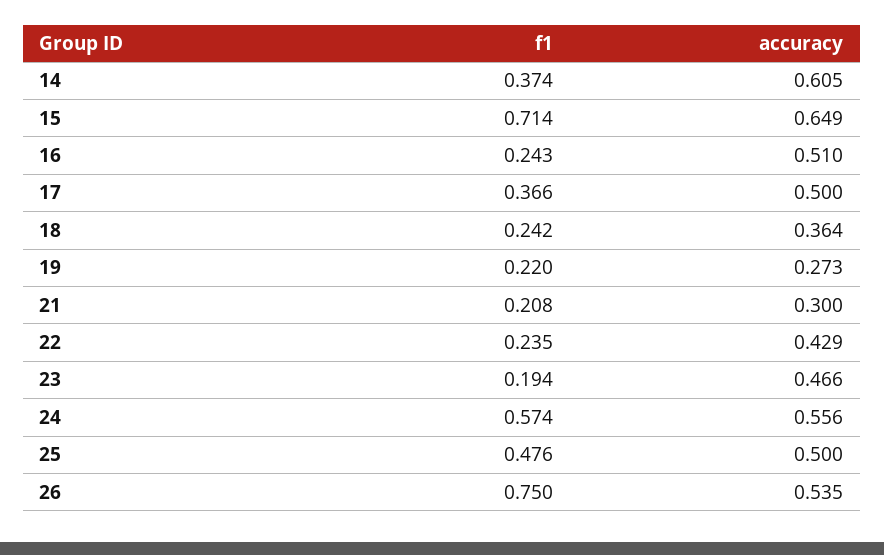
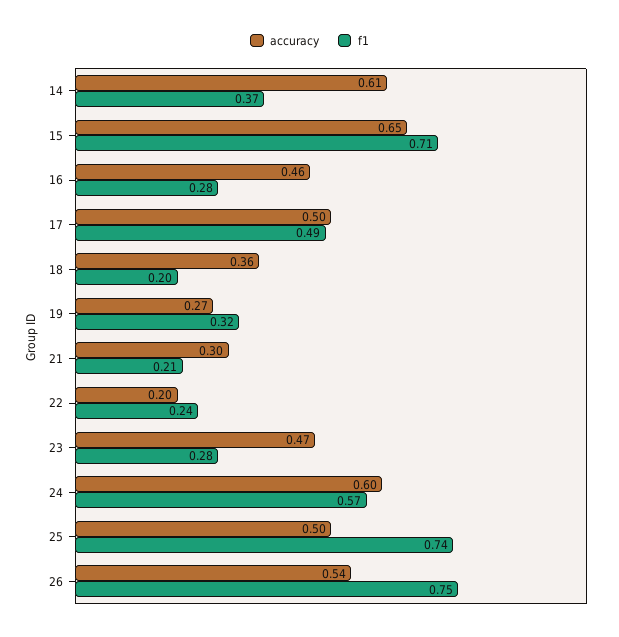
  {
    "f1": {
      "14": 0.374,
      "15": 0.714,
-     "16": 0.243,
+     "16": 0.28,
-     "17": 0.366,
+     "17": 0.49,
-     "18": 0.242,
+     "18": 0.2,
-     "19": 0.22,
+     "19": 0.32,
      "21": 0.208,
      "22": 0.235,
-     "23": 0.194,
+     "23": 0.28,
      "24": 0.574,
-     "25": 0.476,
+     "25": 0.74,
      "26": 0.75
    },
    "accuracy": {
      "14": 0.605,
      "15": 0.649,
-     "16": 0.51,
+     "16": 0.46,
      "17": 0.5,
      "18": 0.364,
      "19": 0.273,
      "21": 0.3,
-     "22": 0.429,
+     "22": 0.2,
      "23": 0.466,
-     "24": 0.556,
+     "24": 0.6,
      "25": 0.5,
      "26": 0.535
    }
  }

